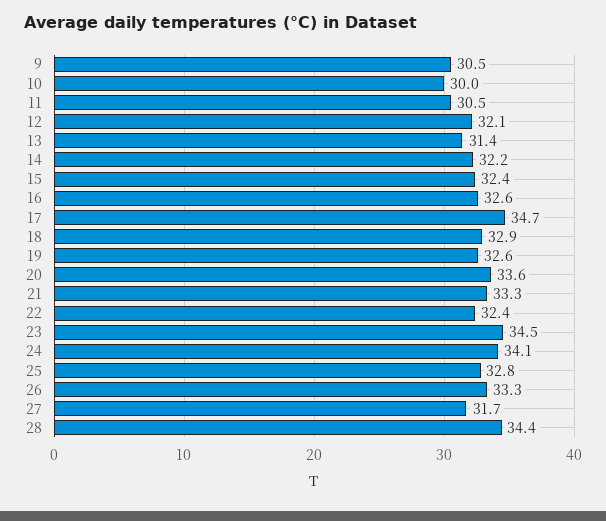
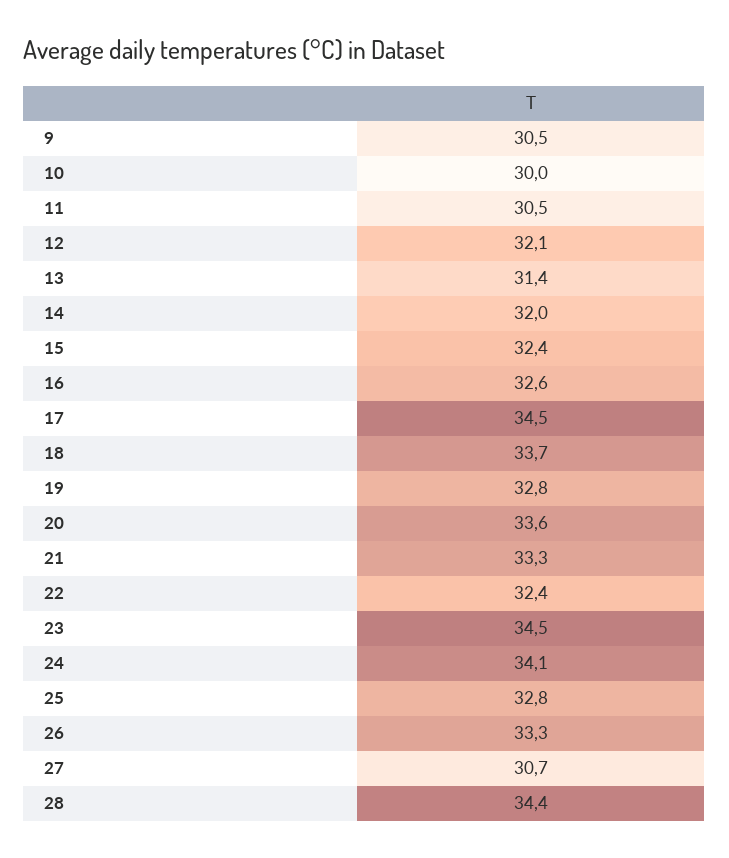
  {
    "9": 30.5,
    "10": 30,
    "11": 30.5,
    "12": 32.1,
    "13": 31.4,
-   "14": 32.2,
+   "14": 32,
    "15": 32.4,
    "16": 32.6,
-   "17": 34.7,
+   "17": 34.5,
-   "18": 32.9,
+   "18": 33.7,
-   "19": 32.6,
+   "19": 32.8,
    "20": 33.6,
    "21": 33.3,
    "22": 32.4,
    "23": 34.5,
    "24": 34.1,
    "25": 32.8,
    "26": 33.3,
-   "27": 31.7,
+   "27": 30.7,
    "28": 34.4
  }

